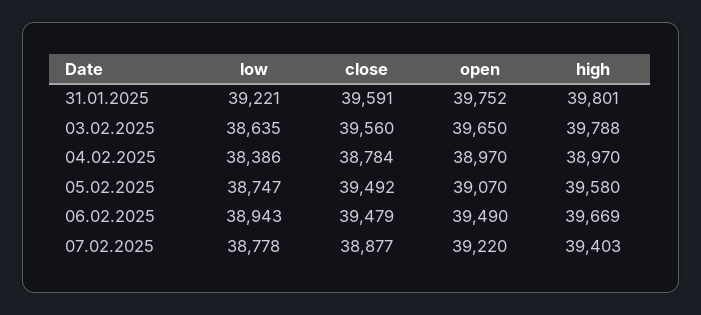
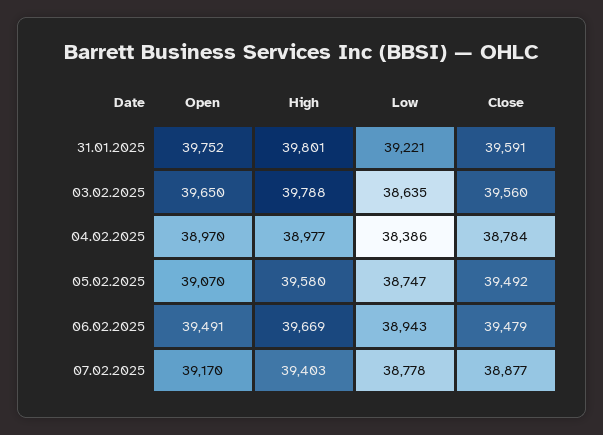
  {
    "low": {
      "31.01.2025": 39221,
      "03.02.2025": 38635,
      "04.02.2025": 38386,
      "05.02.2025": 38747,
      "06.02.2025": 38943,
      "07.02.2025": 38778
    },
    "close": {
      "31.01.2025": 39591,
      "03.02.2025": 39560,
      "04.02.2025": 38784,
      "05.02.2025": 39492,
      "06.02.2025": 39479,
      "07.02.2025": 38877
    },
    "open": {
      "31.01.2025": 39752,
      "03.02.2025": 39650,
      "04.02.2025": 38970,
      "05.02.2025": 39070,
-     "06.02.2025": 39490,
+     "06.02.2025": 39491,
-     "07.02.2025": 39220
+     "07.02.2025": 39170
    },
    "high": {
      "31.01.2025": 39801,
      "03.02.2025": 39788,
-     "04.02.2025": 38970,
+     "04.02.2025": 38977,
      "05.02.2025": 39580,
      "06.02.2025": 39669,
      "07.02.2025": 39403
    }
  }

